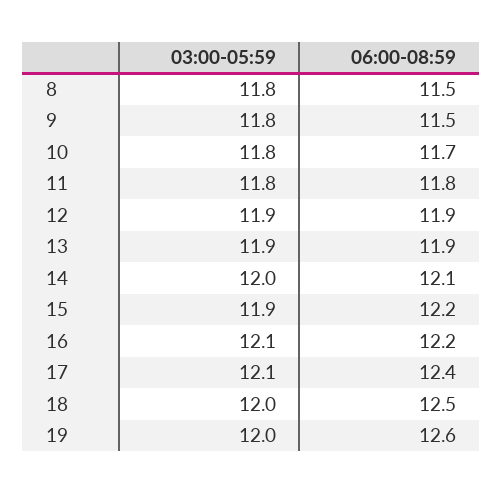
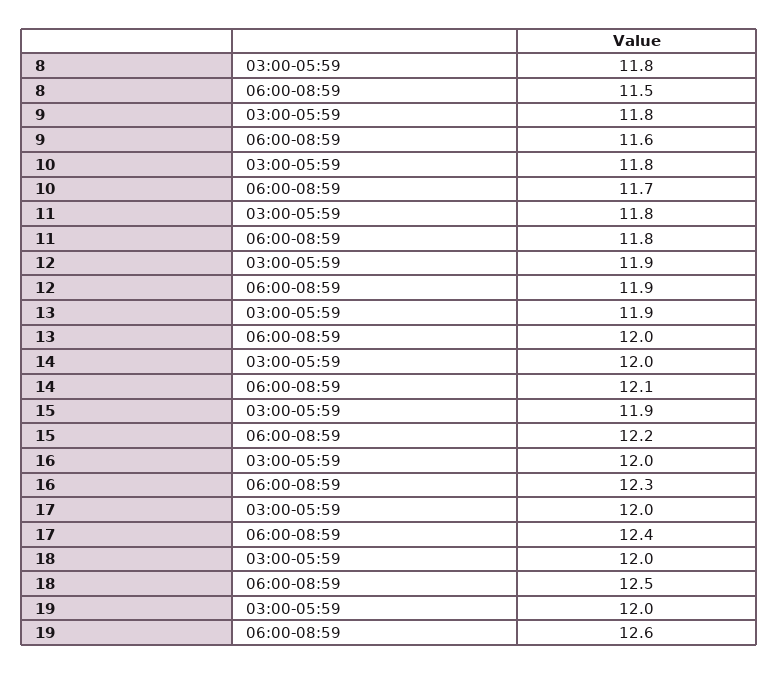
  {
    "03:00-05:59": {
      "8": 11.8,
      "9": 11.8,
      "10": 11.8,
      "11": 11.8,
      "12": 11.9,
      "13": 11.9,
      "14": 12,
      "15": 11.9,
-     "16": 12.1,
+     "16": 12,
-     "17": 12.1,
+     "17": 12,
      "18": 12,
      "19": 12
    },
    "06:00-08:59": {
      "8": 11.5,
-     "9": 11.5,
+     "9": 11.6,
      "10": 11.7,
      "11": 11.8,
      "12": 11.9,
-     "13": 11.9,
+     "13": 12,
      "14": 12.1,
      "15": 12.2,
-     "16": 12.2,
+     "16": 12.3,
      "17": 12.4,
      "18": 12.5,
      "19": 12.6
    }
  }

